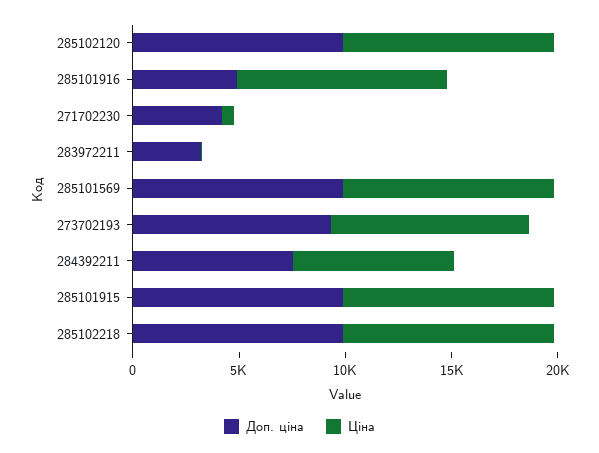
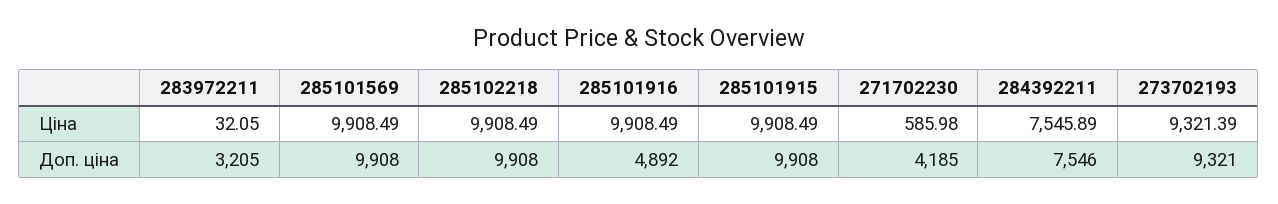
  {
    "Доп. ціна": {
-     "285102120": 10000,
      "285101916": 4892,
      "271702230": 4185,
      "283972211": 3205,
      "285101569": 9908,
      "273702193": 9321,
      "284392211": 7546,
      "285101915": 9908,
      "285102218": 9908
    },
    "Ціна": {
-     "285102120": 10000,
      "285101916": 9908.49,
      "271702230": 585.98,
      "283972211": 32.05,
      "285101569": 9908.49,
      "273702193": 9321.39,
      "284392211": 7545.89,
      "285101915": 9908.49,
      "285102218": 9908.49
    }
  }

